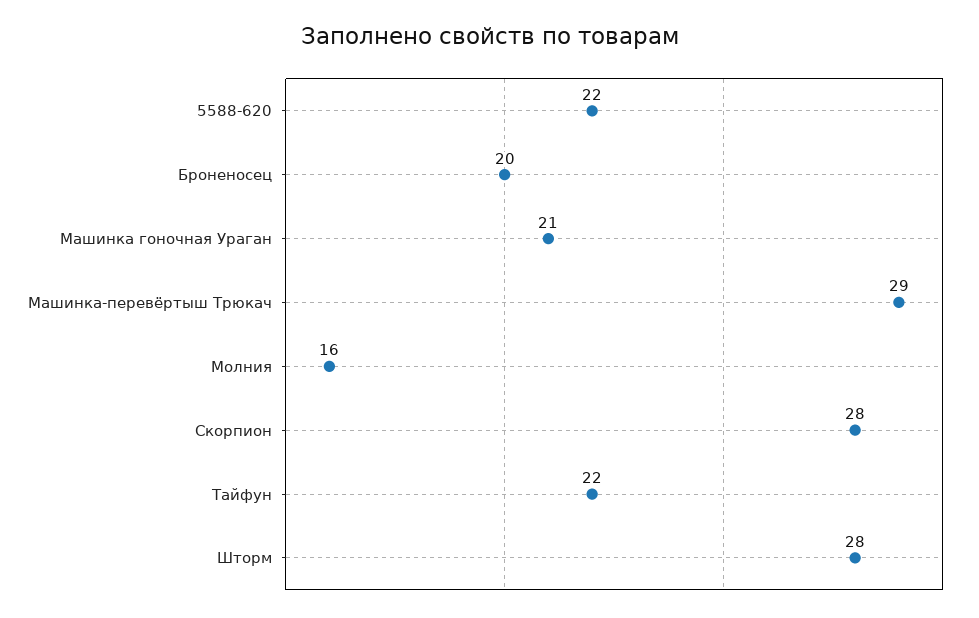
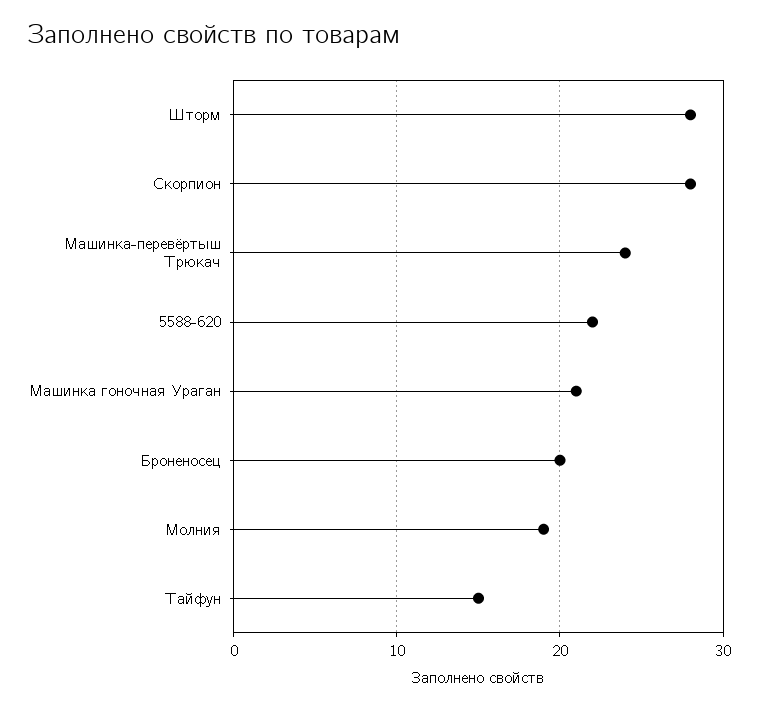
  {
    "5588-620": 22,
    "Броненосец": 20,
    "Машинка гоночная Ураган": 21,
-   "Машинка-перевёртыш Трюкач": 29,
+   "Машинка-перевёртыш Трюкач": 24,
-   "Молния": 16,
+   "Молния": 19,
    "Скорпион": 28,
-   "Тайфун": 22,
+   "Тайфун": 15,
    "Шторм": 28
  }

